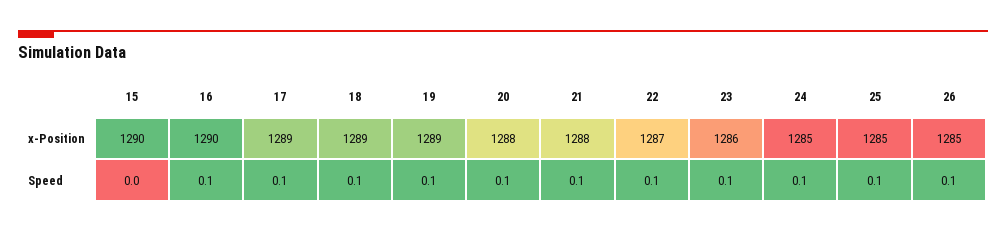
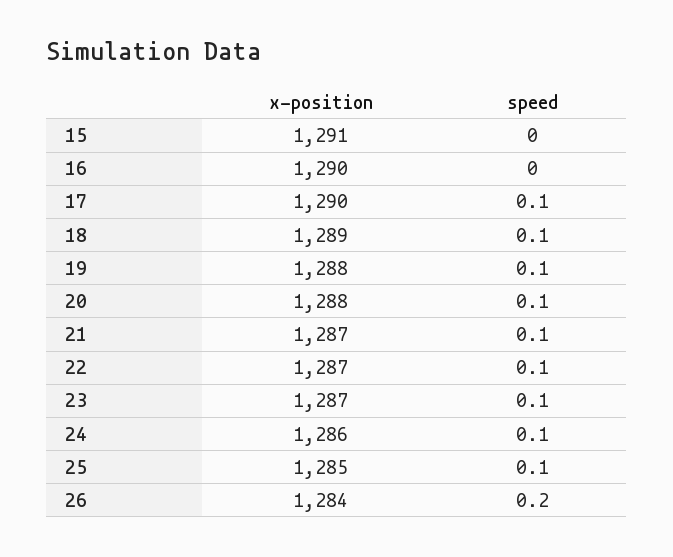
  {
    "15": {
-     "x-Position": 1290,
+     "x-Position": 1291,
      "Speed": 0
    },
    "16": {
      "x-Position": 1290,
-     "Speed": 0.1
+     "Speed": 0
    },
    "17": {
-     "x-Position": 1289,
+     "x-Position": 1290,
      "Speed": 0.1
    },
    "18": {
      "x-Position": 1289,
      "Speed": 0.1
    },
    "19": {
-     "x-Position": 1289,
+     "x-Position": 1288,
      "Speed": 0.1
    },
    "20": {
      "x-Position": 1288,
      "Speed": 0.1
    },
    "21": {
-     "x-Position": 1288,
+     "x-Position": 1287,
      "Speed": 0.1
    },
    "22": {
      "x-Position": 1287,
      "Speed": 0.1
    },
    "23": {
-     "x-Position": 1286,
+     "x-Position": 1287,
      "Speed": 0.1
    },
    "24": {
-     "x-Position": 1285,
+     "x-Position": 1286,
      "Speed": 0.1
    },
    "25": {
      "x-Position": 1285,
      "Speed": 0.1
    },
    "26": {
-     "x-Position": 1285,
+     "x-Position": 1284,
-     "Speed": 0.1
+     "Speed": 0.2
    }
  }

